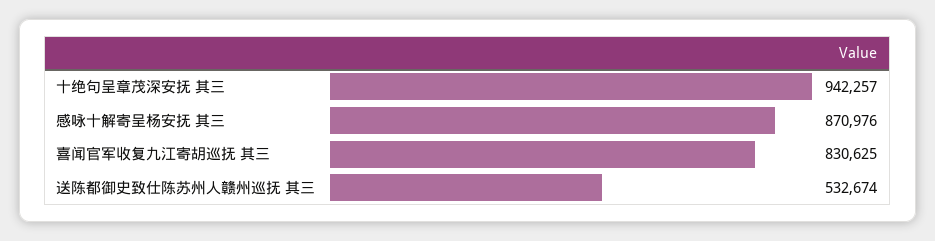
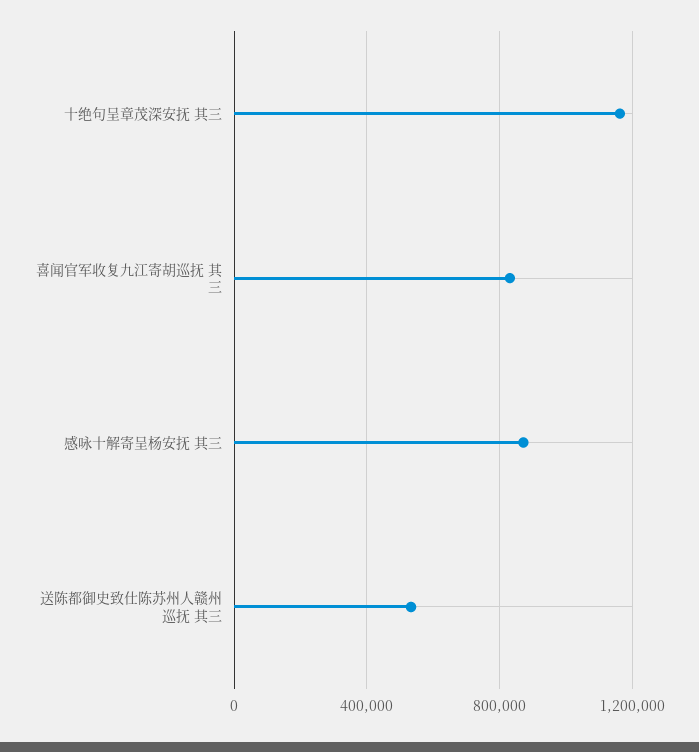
  {
-   "十绝句呈章茂深安抚 其三": 942257,
+   "十绝句呈章茂深安抚 其三": 1150000,
    "感咏十解寄呈杨安抚 其三": 870976,
    "喜闻官军收复九江寄胡巡抚 其三": 830625,
    "送陈都御史致仕陈苏州人赣州巡抚 其三": 532674
  }

